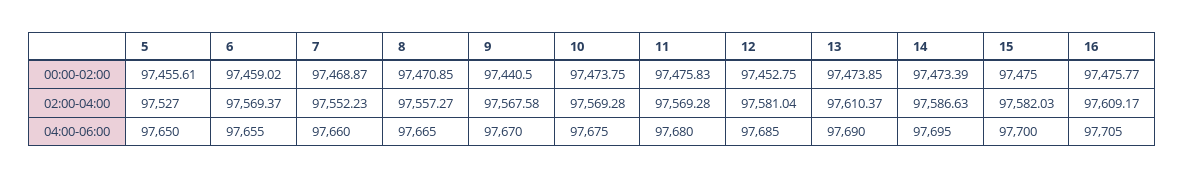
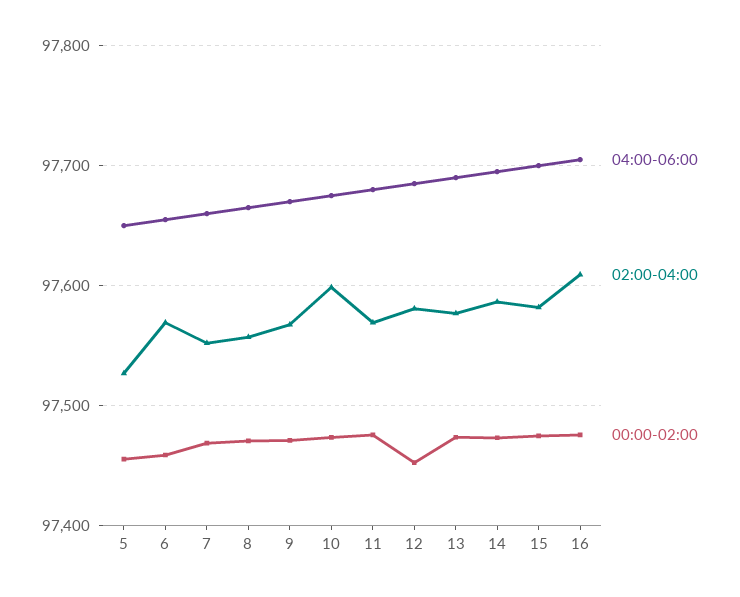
  {
    "00:00-02:00": {
      "5": 97455.61,
      "6": 97459.02,
      "7": 97468.87,
      "8": 97470.85,
-     "9": 97440.5,
+     "9": 97470,
      "10": 97473.75,
      "11": 97475.83,
      "12": 97452.75,
      "13": 97473.85,
      "14": 97473.39,
      "15": 97475,
      "16": 97475.77
    },
    "02:00-04:00": {
      "5": 97527,
      "6": 97569.37,
      "7": 97552.23,
      "8": 97557.27,
      "9": 97567.58,
-     "10": 97569.28,
+     "10": 97600,
      "11": 97569.28,
      "12": 97581.04,
-     "13": 97610.37,
+     "13": 97580,
      "14": 97586.63,
      "15": 97582.03,
      "16": 97609.17
    },
    "04:00-06:00": {
      "5": 97650,
      "6": 97655,
      "7": 97660,
      "8": 97665,
      "9": 97670,
      "10": 97675,
      "11": 97680,
      "12": 97685,
      "13": 97690,
      "14": 97695,
      "15": 97700,
      "16": 97705
    }
  }

